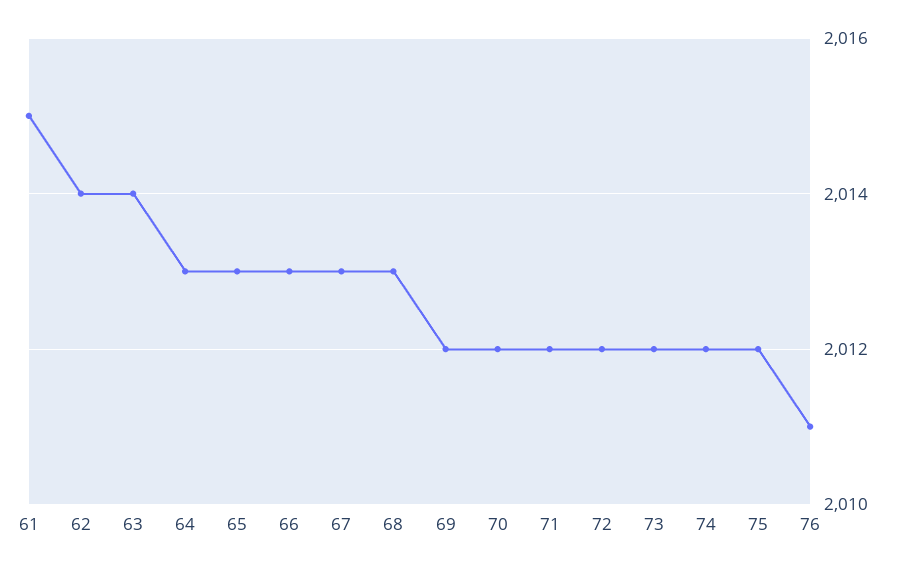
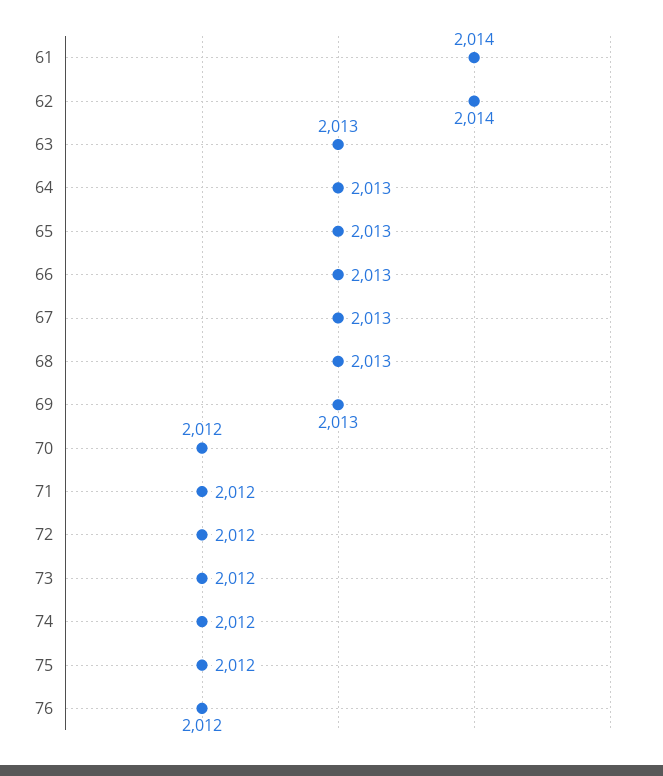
  {
-   "61": 2015,
+   "61": 2014,
    "62": 2014,
-   "63": 2014,
+   "63": 2013,
    "64": 2013,
    "65": 2013,
    "66": 2013,
    "67": 2013,
    "68": 2013,
-   "69": 2012,
+   "69": 2013,
    "70": 2012,
    "71": 2012,
    "72": 2012,
    "73": 2012,
    "74": 2012,
    "75": 2012,
-   "76": 2011
+   "76": 2012
  }

